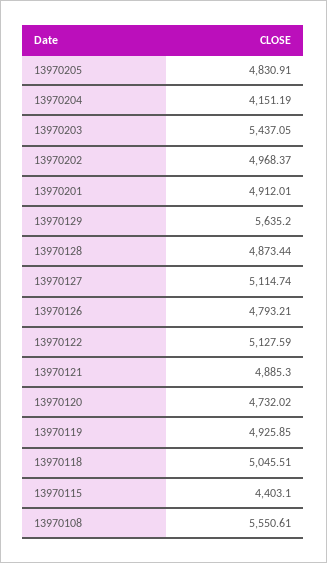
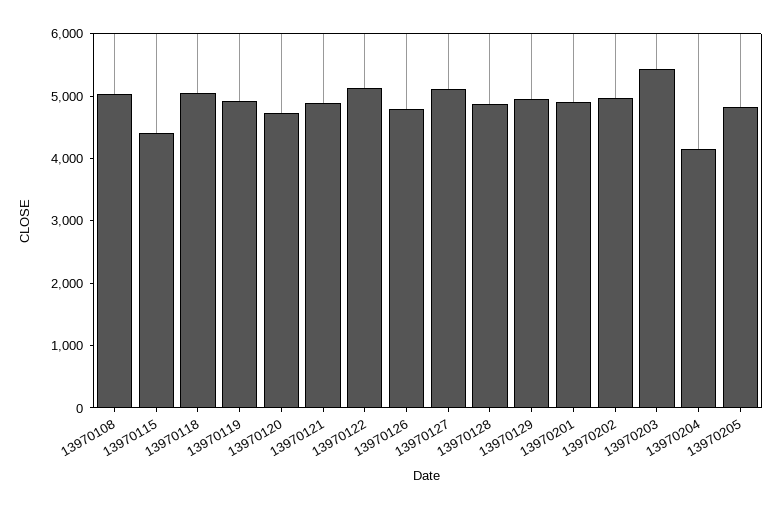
  {
    "13970205": 4830.91,
    "13970204": 4151.19,
    "13970203": 5437.05,
    "13970202": 4968.37,
    "13970201": 4912.01,
-   "13970129": 5635.2,
+   "13970129": 5000,
    "13970128": 4873.44,
    "13970127": 5114.74,
    "13970126": 4793.21,
    "13970122": 5127.59,
    "13970121": 4885.3,
    "13970120": 4732.02,
    "13970119": 4925.85,
    "13970118": 5045.51,
    "13970115": 4403.1,
-   "13970108": 5550.61
+   "13970108": 5000
  }

